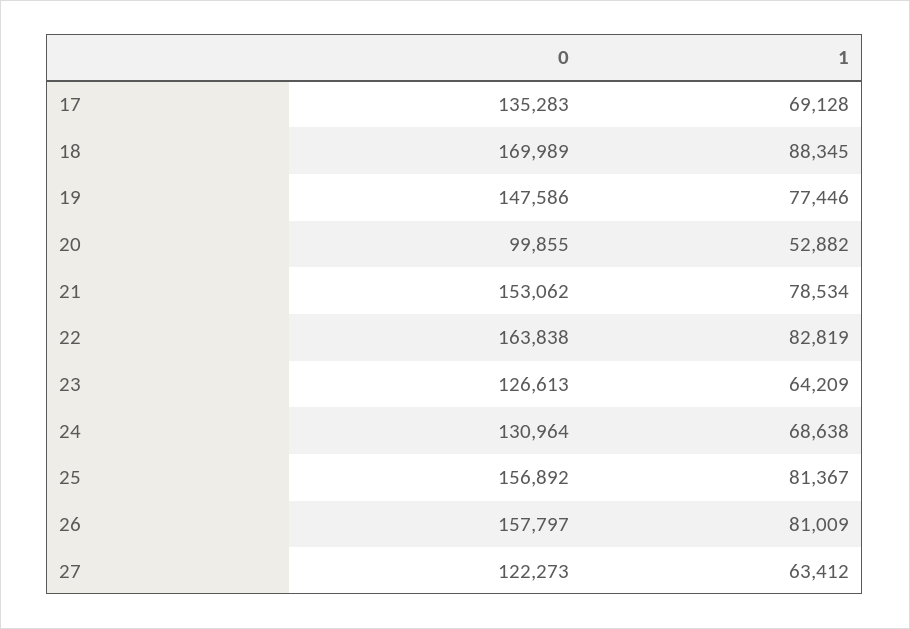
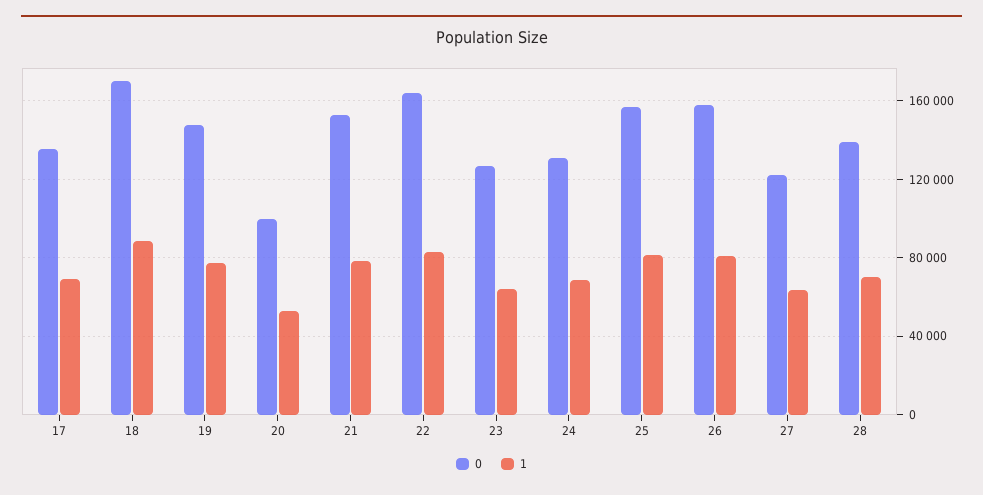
  {
    "0": {
      "17": 135283,
      "18": 169989,
      "19": 147586,
      "20": 99855,
      "21": 153062,
      "22": 163838,
      "23": 126613,
      "24": 130964,
      "25": 156892,
      "26": 157797,
-     "27": 122273
+     "27": 122273,
+     "28": 140000
    },
    "1": {
      "17": 69128,
      "18": 88345,
      "19": 77446,
      "20": 52882,
      "21": 78534,
      "22": 82819,
      "23": 64209,
      "24": 68638,
      "25": 81367,
      "26": 81009,
-     "27": 63412
+     "27": 63412,
+     "28": 70000
    }
  }

